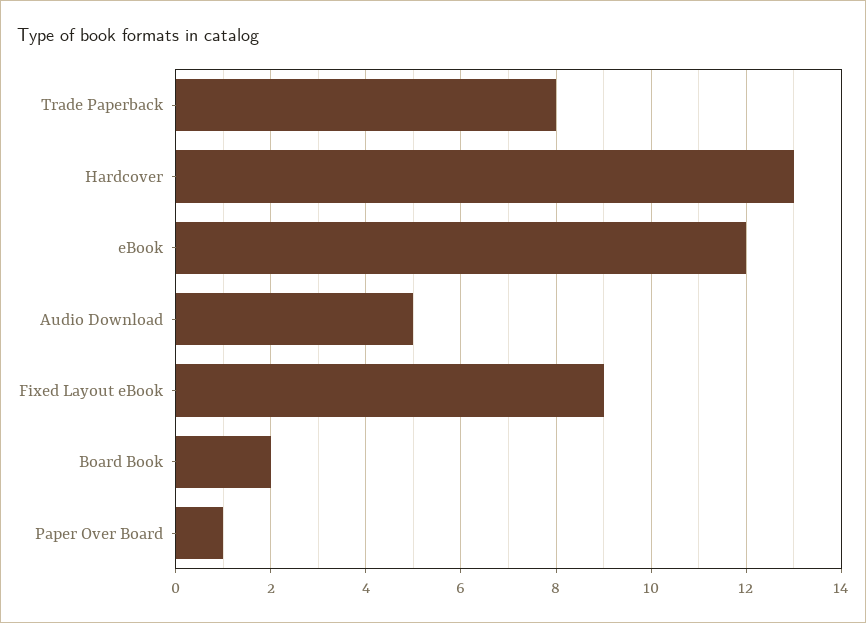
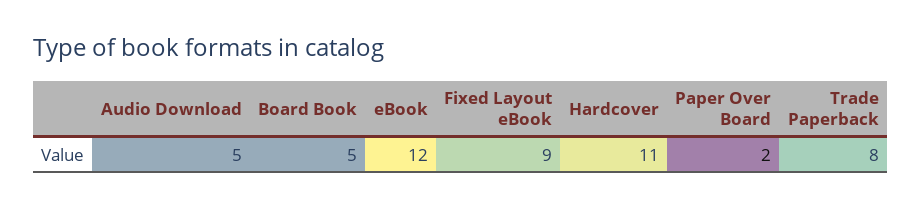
  {
    "Trade Paperback": 8,
-   "Hardcover": 13,
+   "Hardcover": 11,
    "eBook": 12,
    "Audio Download": 5,
    "Fixed Layout eBook": 9,
-   "Board Book": 2,
+   "Board Book": 5,
-   "Paper Over Board": 1
+   "Paper Over Board": 2
  }

